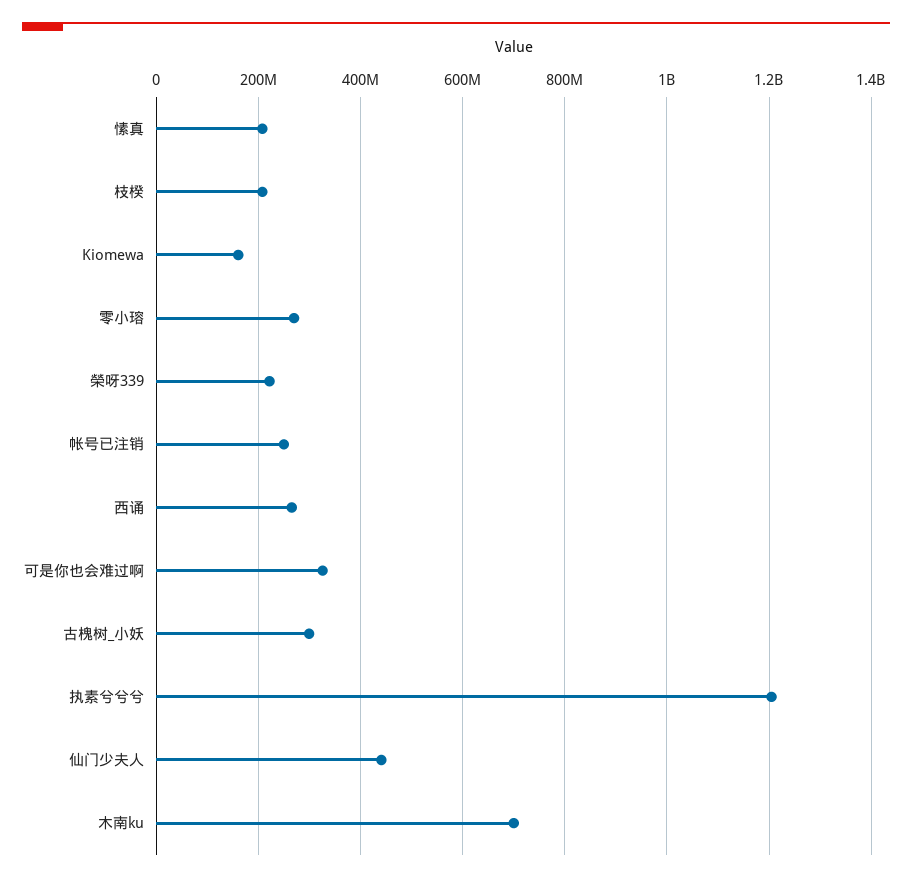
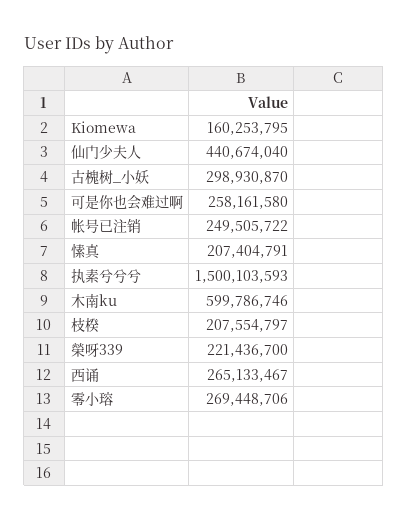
  {
    "愫真": 207404791,
    "枝楑": 207554797,
    "Kiomewa": 160253795,
    "零小瑢": 269448706,
    "榮呀339": 221436700,
    "帐号已注销": 249505722,
    "西诵": 265133467,
-   "可是你也会难过啊": 320000000,
+   "可是你也会难过啊": 258161580,
    "古槐树_小妖": 298930870,
-   "执素兮兮兮": 1200000000,
+   "执素兮兮兮": 1500103593,
    "仙门少夫人": 440674040,
-   "木南ku": 700000000
+   "木南ku": 599786746
  }

